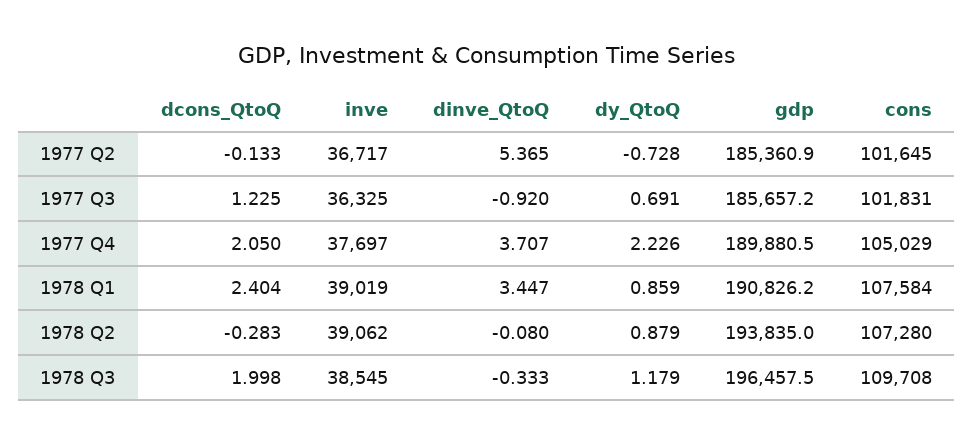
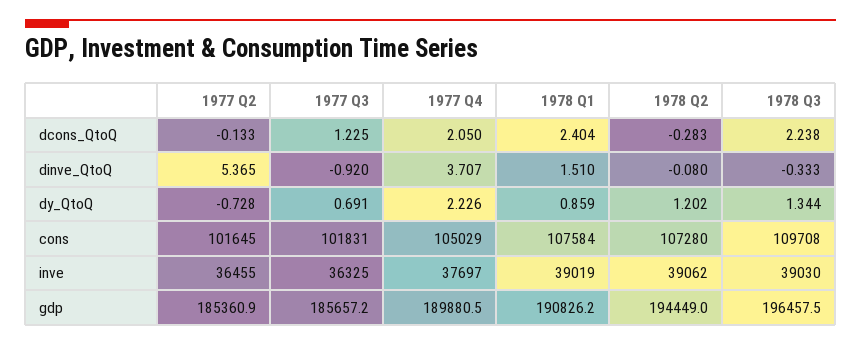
  {
    "dcons_QtoQ": {
      "1977 Q2": -0.133,
      "1977 Q3": 1.225,
      "1977 Q4": 2.05,
      "1978 Q1": 2.404,
      "1978 Q2": -0.283,
-     "1978 Q3": 1.998
+     "1978 Q3": 2.238
    },
    "inve": {
-     "1977 Q2": 36717,
+     "1977 Q2": 36455,
      "1977 Q3": 36325,
      "1977 Q4": 37697,
      "1978 Q1": 39019,
      "1978 Q2": 39062,
-     "1978 Q3": 38545
+     "1978 Q3": 39030
    },
    "dinve_QtoQ": {
      "1977 Q2": 5.365,
      "1977 Q3": -0.92,
      "1977 Q4": 3.707,
-     "1978 Q1": 3.447,
+     "1978 Q1": 1.51,
      "1978 Q2": -0.08,
      "1978 Q3": -0.333
    },
    "dy_QtoQ": {
      "1977 Q2": -0.728,
      "1977 Q3": 0.691,
      "1977 Q4": 2.226,
      "1978 Q1": 0.859,
-     "1978 Q2": 0.879,
+     "1978 Q2": 1.202,
-     "1978 Q3": 1.179
+     "1978 Q3": 1.344
    },
    "gdp": {
      "1977 Q2": 185360.9,
      "1977 Q3": 185657.2,
      "1977 Q4": 189880.5,
      "1978 Q1": 190826.2,
-     "1978 Q2": 193835,
+     "1978 Q2": 194449,
      "1978 Q3": 196457.5
    },
    "cons": {
      "1977 Q2": 101645,
      "1977 Q3": 101831,
      "1977 Q4": 105029,
      "1978 Q1": 107584,
      "1978 Q2": 107280,
      "1978 Q3": 109708
    }
  }

